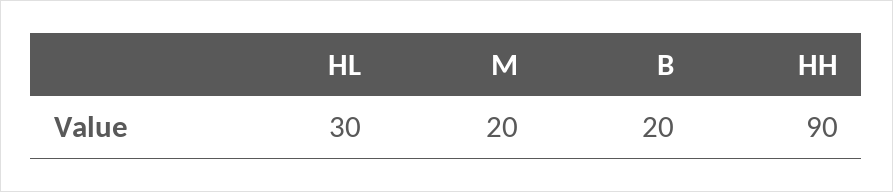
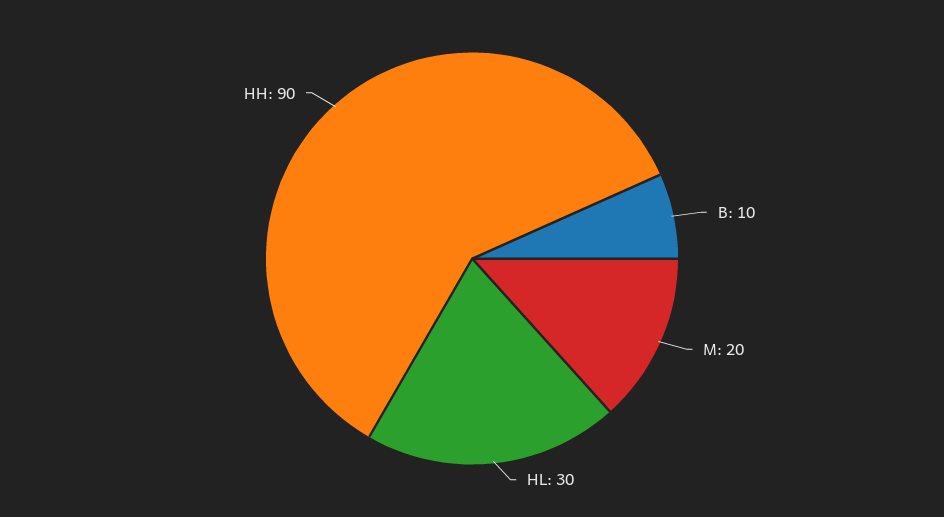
  {
    "HL": 30,
    "M": 20,
-   "B": 20,
+   "B": 10,
    "HH": 90
  }

